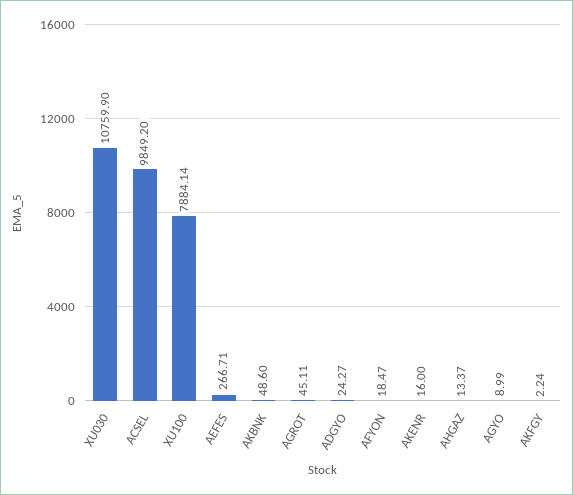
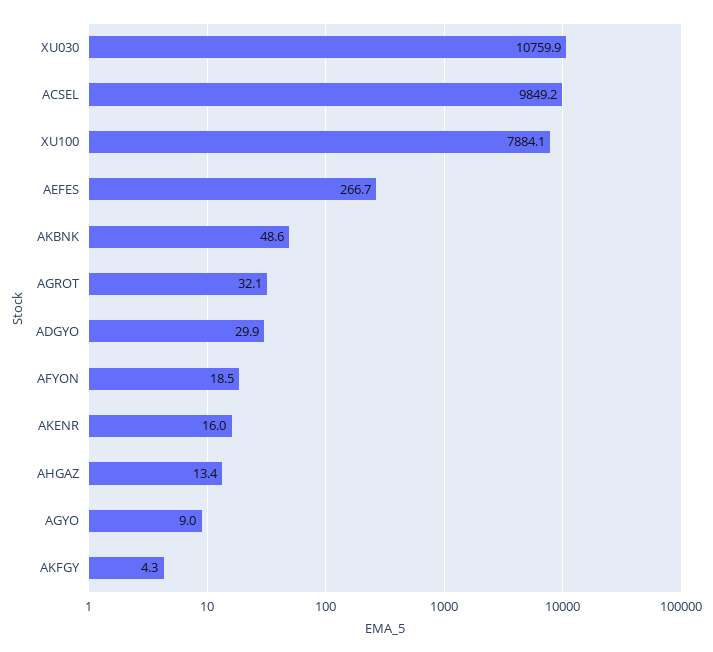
  {
    "XU030": 10759.9,
    "ACSEL": 9849.2,
    "XU100": 7884.14,
    "AEFES": 266.71,
    "AKBNK": 48.6,
-   "AGROT": 45.11,
+   "AGROT": 32.1,
-   "ADGYO": 24.27,
+   "ADGYO": 29.9,
    "AFYON": 18.47,
    "AKENR": 16,
    "AHGAZ": 13.37,
    "AGYO": 8.99,
-   "AKFGY": 2.24
+   "AKFGY": 4.3
  }

